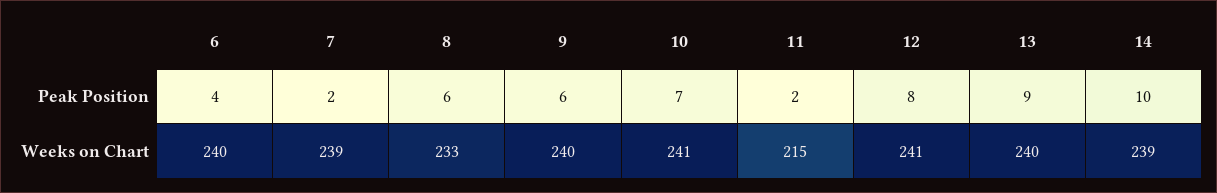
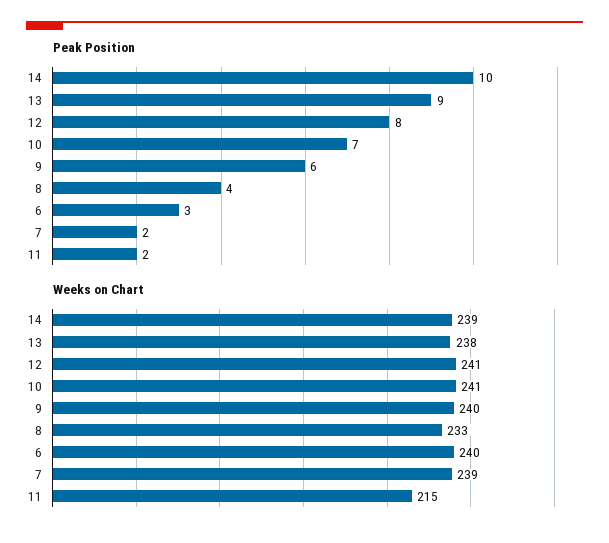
  {
    "Peak Position": {
-     "6": 4,
+     "6": 3,
      "7": 2,
-     "8": 6,
+     "8": 4,
      "9": 6,
      "10": 7,
      "11": 2,
      "12": 8,
      "13": 9,
      "14": 10
    },
    "Weeks on Chart": {
      "6": 240,
      "7": 239,
      "8": 233,
      "9": 240,
      "10": 241,
      "11": 215,
      "12": 241,
-     "13": 240,
+     "13": 238,
      "14": 239
    }
  }

